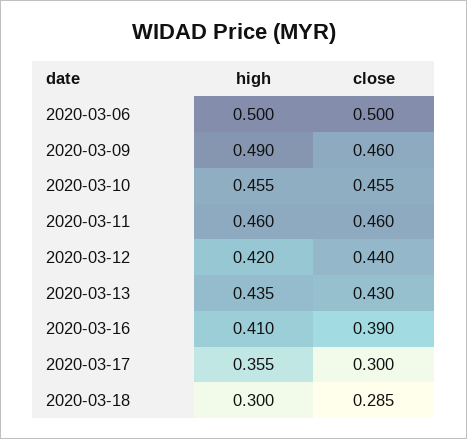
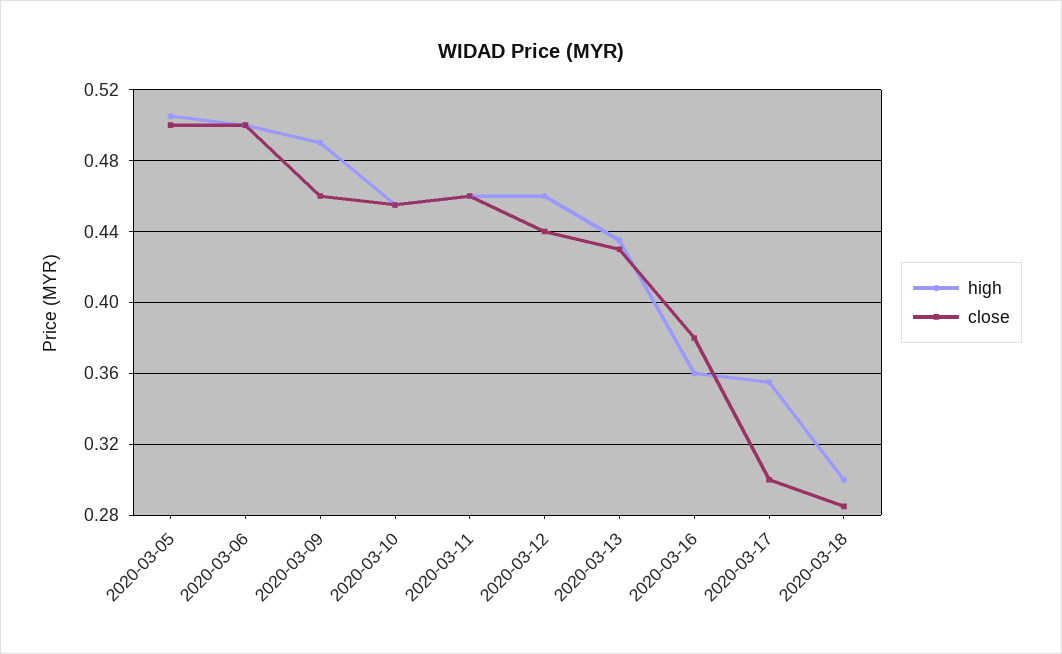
  {
    "high": {
      "2020-03-06": 0.5,
      "2020-03-09": 0.49,
      "2020-03-10": 0.455,
      "2020-03-11": 0.46,
-     "2020-03-12": 0.42,
+     "2020-03-12": 0.46,
      "2020-03-13": 0.435,
-     "2020-03-16": 0.41,
+     "2020-03-16": 0.36,
      "2020-03-17": 0.355,
-     "2020-03-18": 0.3
+     "2020-03-18": 0.3,
+     "2020-03-05": 0.505
    },
    "close": {
      "2020-03-06": 0.5,
      "2020-03-09": 0.46,
      "2020-03-10": 0.455,
      "2020-03-11": 0.46,
      "2020-03-12": 0.44,
      "2020-03-13": 0.43,
-     "2020-03-16": 0.39,
+     "2020-03-16": 0.38,
      "2020-03-17": 0.3,
-     "2020-03-18": 0.285
+     "2020-03-18": 0.285,
+     "2020-03-05": 0.5
    }
  }

